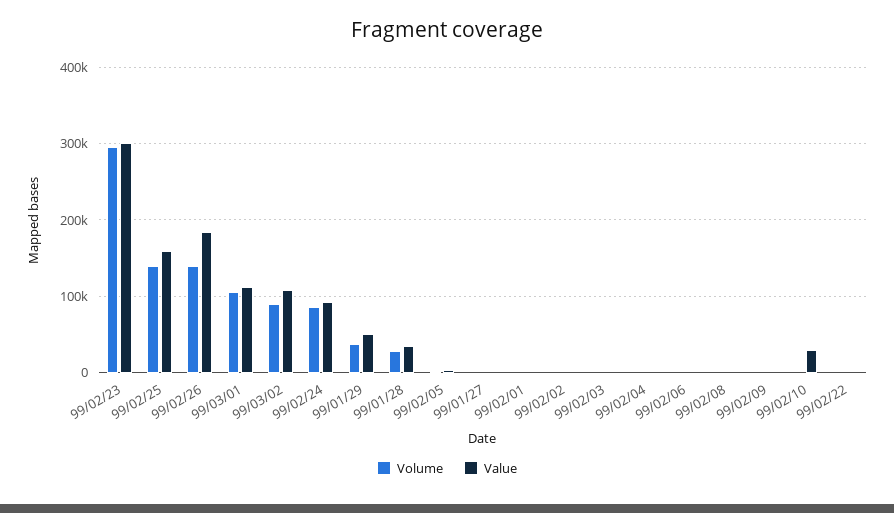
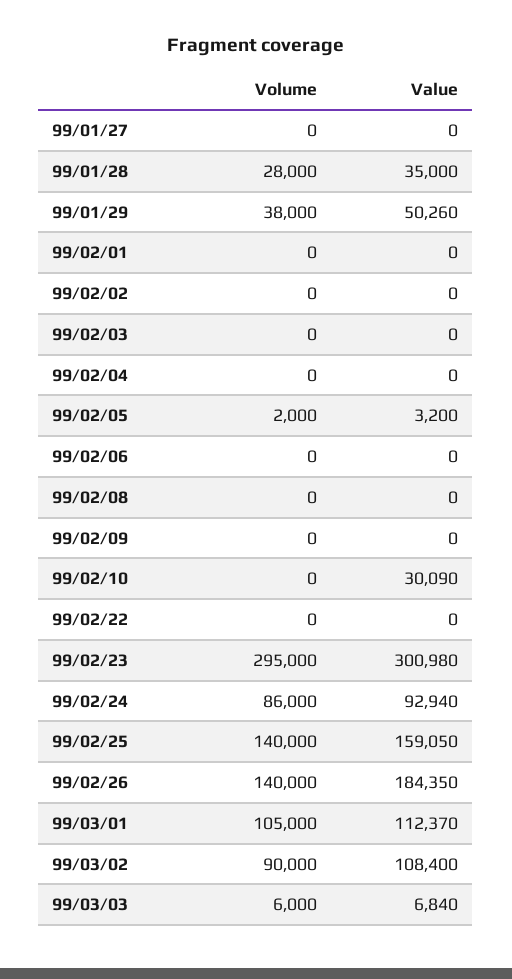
  {
    "Volume": {
      "99/02/23": 295000,
      "99/02/25": 140000,
      "99/02/26": 140000,
      "99/03/01": 105000,
      "99/03/02": 90000,
      "99/02/24": 86000,
      "99/01/29": 38000,
      "99/01/28": 28000,
      "99/02/05": 2000,
      "99/01/27": 0,
      "99/02/01": 0,
      "99/02/02": 0,
      "99/02/03": 0,
      "99/02/04": 0,
      "99/02/06": 0,
      "99/02/08": 0,
      "99/02/09": 0,
      "99/02/10": 0,
-     "99/02/22": 0
+     "99/02/22": 0,
+     "99/03/03": 6000
    },
    "Value": {
      "99/02/23": 300980,
      "99/02/25": 159050,
      "99/02/26": 184350,
      "99/03/01": 112370,
      "99/03/02": 108400,
      "99/02/24": 92940,
      "99/01/29": 50260,
      "99/01/28": 35000,
      "99/02/05": 3200,
      "99/01/27": 0,
      "99/02/01": 0,
      "99/02/02": 0,
      "99/02/03": 0,
      "99/02/04": 0,
      "99/02/06": 0,
      "99/02/08": 0,
      "99/02/09": 0,
      "99/02/10": 30090,
-     "99/02/22": 0
+     "99/02/22": 0,
+     "99/03/03": 6840
    }
  }

